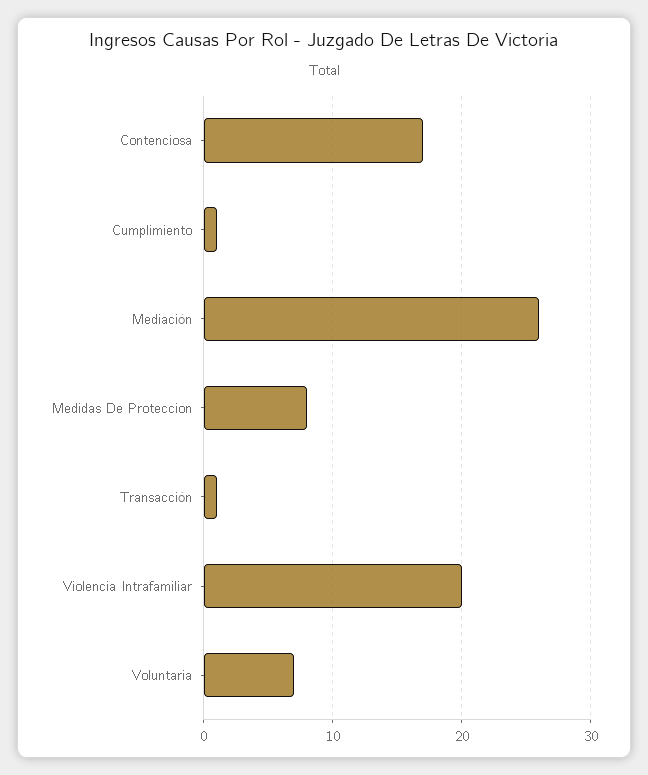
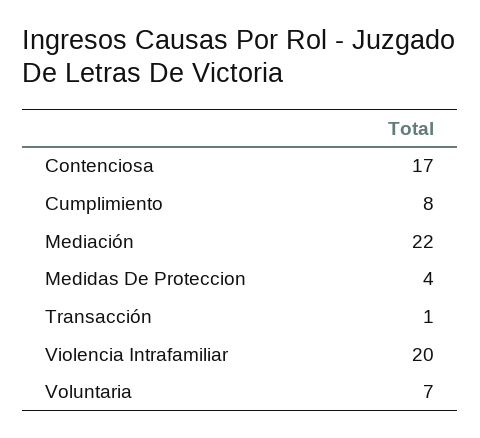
  {
    "Contenciosa": 17,
-   "Cumplimiento": 1,
+   "Cumplimiento": 8,
-   "Mediación": 26,
+   "Mediación": 22,
-   "Medidas De Proteccion": 8,
+   "Medidas De Proteccion": 4,
    "Transacción": 1,
    "Violencia Intrafamiliar": 20,
    "Voluntaria": 7
  }

